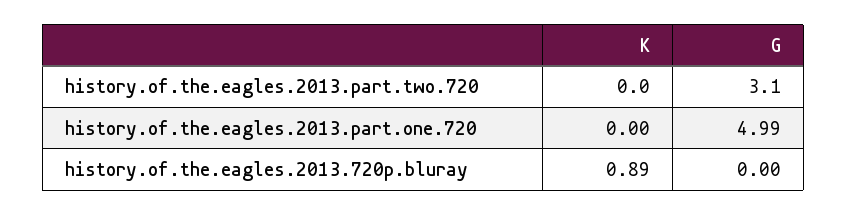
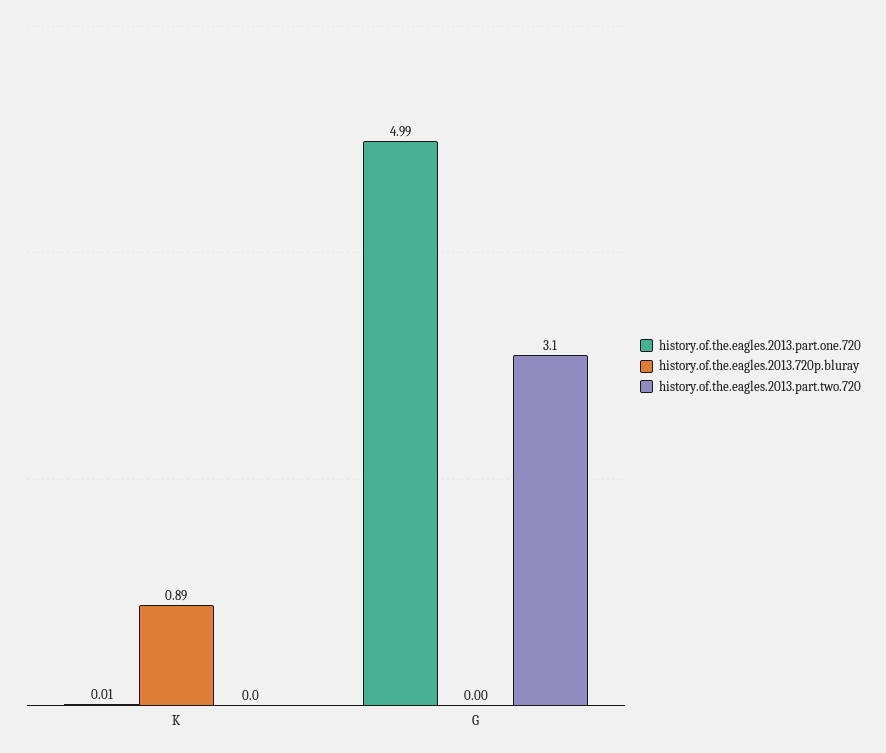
  {
    "history.of.the.eagles.2013.part.two.720": {
      "K": 0,
      "G": 3.1
    },
    "history.of.the.eagles.2013.part.one.720": {
-     "K": 0,
+     "K": 0.01,
      "G": 4.99
    },
    "history.of.the.eagles.2013.720p.bluray": {
      "K": 0.89,
      "G": 0
    }
  }

